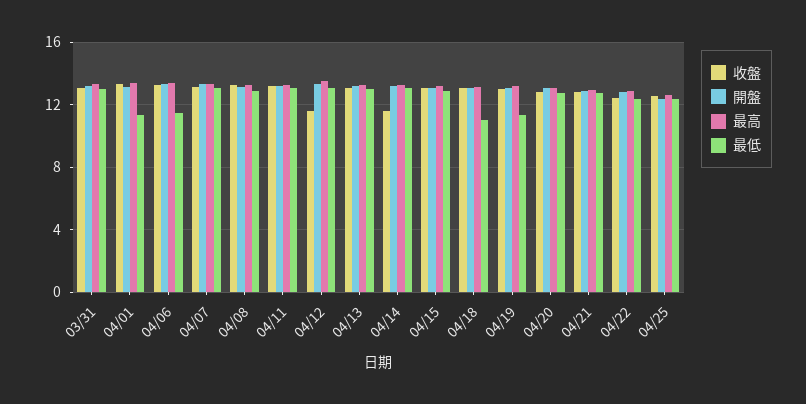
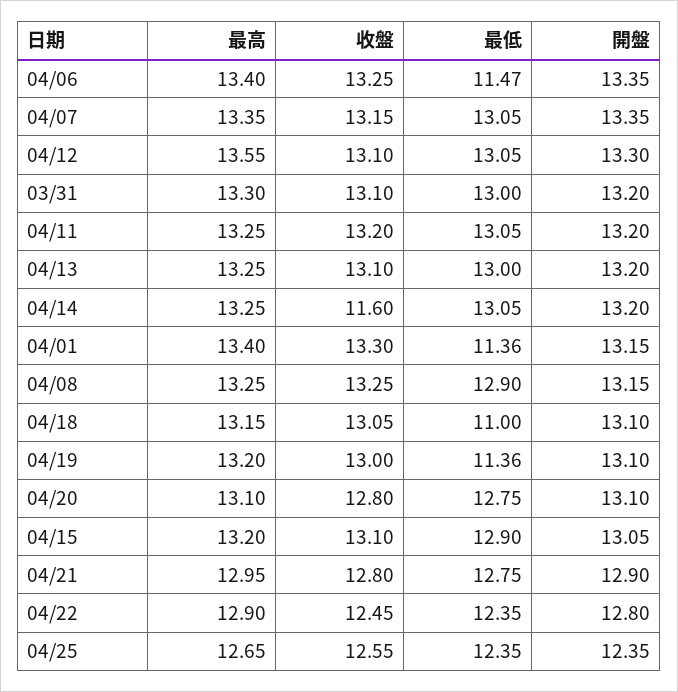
  {
    "收盤": {
      "03/31": 13.1,
      "04/01": 13.3,
      "04/06": 13.25,
      "04/07": 13.15,
      "04/08": 13.25,
      "04/11": 13.2,
-     "04/12": 11.5,
+     "04/12": 13.1,
      "04/13": 13.1,
      "04/14": 11.6,
      "04/15": 13.1,
      "04/18": 13.05,
      "04/19": 13,
      "04/20": 12.8,
      "04/21": 12.8,
      "04/22": 12.45,
      "04/25": 12.55
    },
    "開盤": {
      "03/31": 13.2,
      "04/01": 13.15,
      "04/06": 13.35,
      "04/07": 13.35,
      "04/08": 13.15,
      "04/11": 13.2,
      "04/12": 13.3,
      "04/13": 13.2,
      "04/14": 13.2,
      "04/15": 13.05,
      "04/18": 13.1,
      "04/19": 13.1,
      "04/20": 13.1,
      "04/21": 12.9,
      "04/22": 12.8,
      "04/25": 12.35
    },
    "最高": {
      "03/31": 13.3,
      "04/01": 13.4,
      "04/06": 13.4,
      "04/07": 13.35,
      "04/08": 13.25,
      "04/11": 13.25,
      "04/12": 13.55,
      "04/13": 13.25,
      "04/14": 13.25,
      "04/15": 13.2,
      "04/18": 13.15,
      "04/19": 13.2,
      "04/20": 13.1,
      "04/21": 12.95,
      "04/22": 12.9,
      "04/25": 12.65
    },
    "最低": {
      "03/31": 13,
      "04/01": 11.36,
      "04/06": 11.47,
      "04/07": 13.05,
      "04/08": 12.9,
      "04/11": 13.05,
      "04/12": 13.05,
      "04/13": 13,
      "04/14": 13.05,
      "04/15": 12.9,
      "04/18": 11,
      "04/19": 11.36,
      "04/20": 12.75,
      "04/21": 12.75,
      "04/22": 12.35,
      "04/25": 12.35
    }
  }

